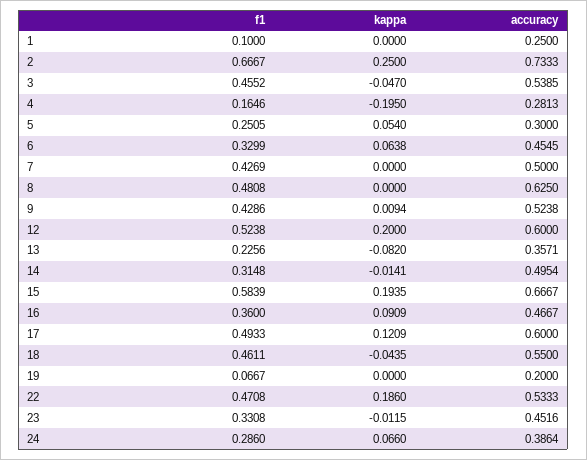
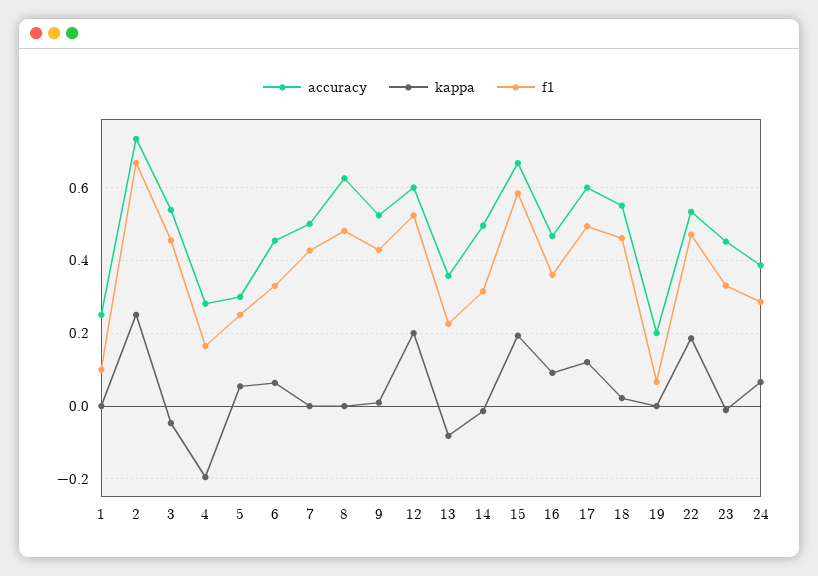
  {
    "f1": {
      "1": 0.1,
      "2": 0.6667,
      "3": 0.4552,
      "4": 0.1646,
      "5": 0.2505,
      "6": 0.3299,
      "7": 0.4269,
      "8": 0.4808,
      "9": 0.4286,
      "12": 0.5238,
      "13": 0.2256,
      "14": 0.3148,
      "15": 0.5839,
      "16": 0.36,
      "17": 0.4933,
      "18": 0.4611,
      "19": 0.0667,
      "22": 0.4708,
      "23": 0.3308,
      "24": 0.286
    },
    "kappa": {
      "1": 0,
      "2": 0.25,
      "3": -0.047,
      "4": -0.195,
      "5": 0.054,
      "6": 0.0638,
      "7": 0,
      "8": 0,
      "9": 0.0094,
      "12": 0.2,
      "13": -0.082,
      "14": -0.0141,
      "15": 0.1935,
      "16": 0.0909,
      "17": 0.1209,
-     "18": -0.0435,
+     "18": 0.02,
      "19": 0,
      "22": 0.186,
      "23": -0.0115,
      "24": 0.066
    },
    "accuracy": {
      "1": 0.25,
      "2": 0.7333,
      "3": 0.5385,
      "4": 0.2813,
      "5": 0.3,
      "6": 0.4545,
      "7": 0.5,
      "8": 0.625,
      "9": 0.5238,
      "12": 0.6,
      "13": 0.3571,
      "14": 0.4954,
      "15": 0.6667,
      "16": 0.4667,
      "17": 0.6,
      "18": 0.55,
      "19": 0.2,
      "22": 0.5333,
      "23": 0.4516,
      "24": 0.3864
    }
  }

